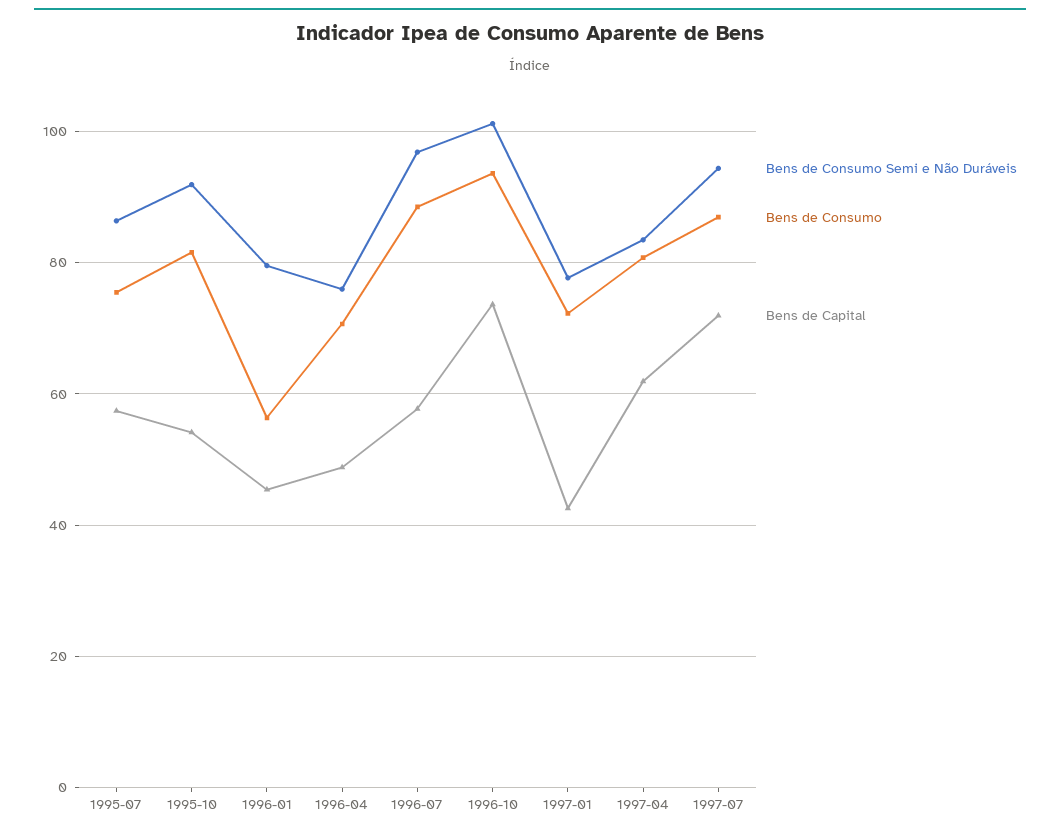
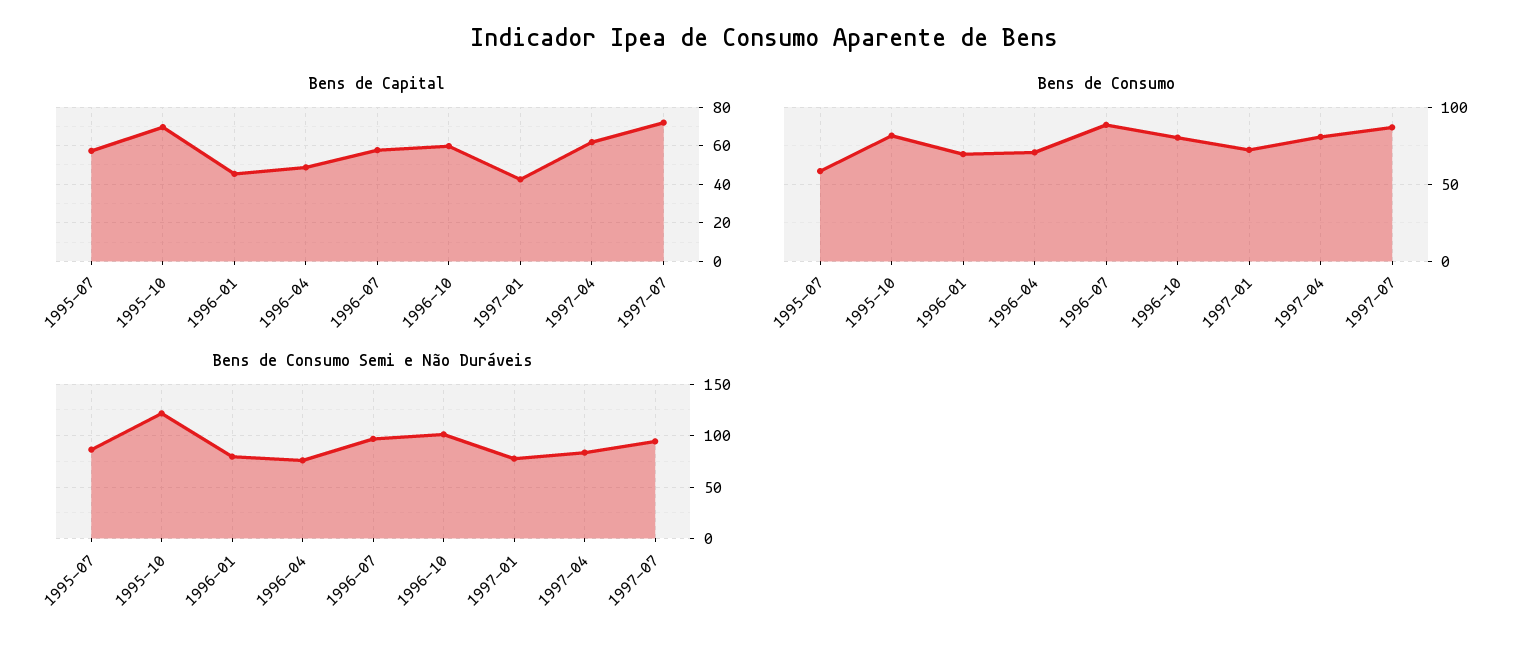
  {
    "Bens de Consumo Semi e Não Duráveis": {
      "1995-07": 86,
-     "1995-10": 92,
+     "1995-10": 120,
      "1996-01": 80,
      "1996-04": 76,
      "1996-07": 96,
      "1996-10": 102,
      "1997-01": 78,
      "1997-04": 84,
      "1997-07": 94
    },
    "Bens de Consumo": {
-     "1995-07": 76,
+     "1995-07": 60,
      "1995-10": 82,
-     "1996-01": 56,
+     "1996-01": 70,
      "1996-04": 70,
      "1996-07": 88,
-     "1996-10": 94,
+     "1996-10": 80,
      "1997-01": 72,
      "1997-04": 80,
      "1997-07": 86
    },
    "Bens de Capital": {
      "1995-07": 58,
-     "1995-10": 54,
+     "1995-10": 70,
      "1996-01": 46,
      "1996-04": 48,
      "1996-07": 58,
-     "1996-10": 74,
+     "1996-10": 60,
      "1997-01": 42,
      "1997-04": 62,
      "1997-07": 72
    }
  }

